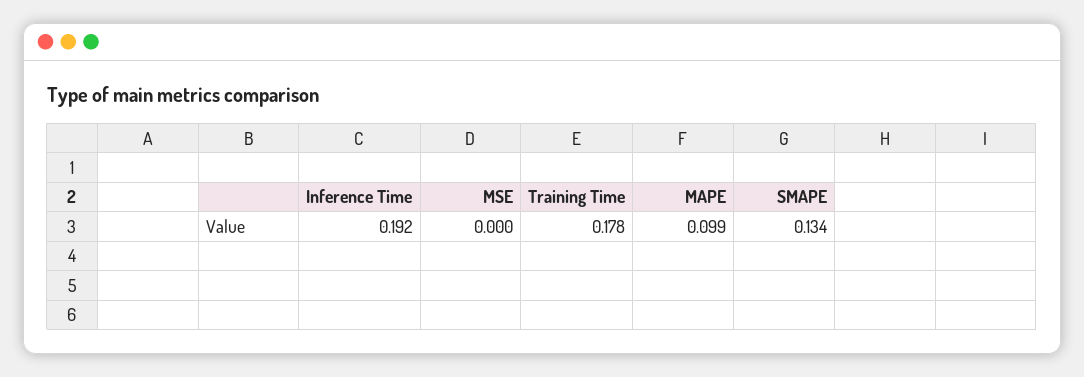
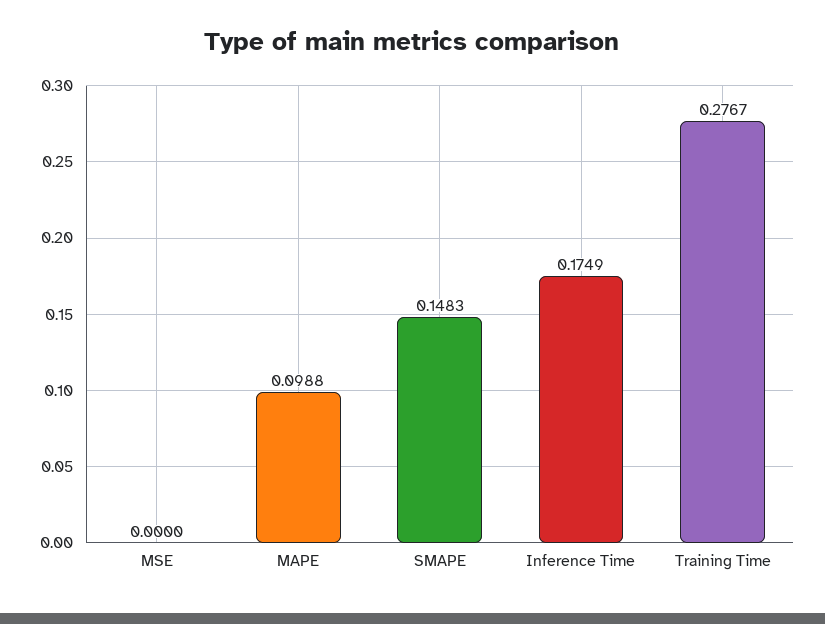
  {
-   "Inference Time": 0.192,
+   "Inference Time": 0.1749,
    "MSE": 0,
-   "Training Time": 0.178,
+   "Training Time": 0.2767,
    "MAPE": 0.0988,
-   "SMAPE": 0.134
+   "SMAPE": 0.1483
  }

